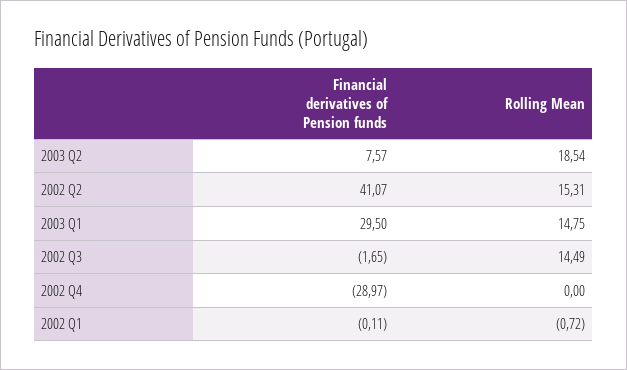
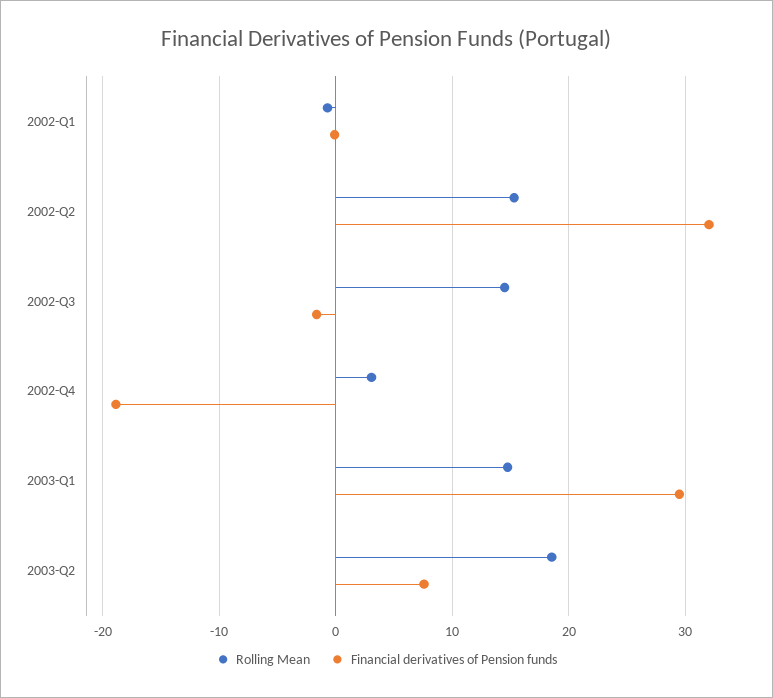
  {
    "Financial derivatives of Pension funds": {
      "2003 Q2": 7.57,
-     "2002 Q2": 41.07,
+     "2002 Q2": 32,
      "2003 Q1": 29.5,
      "2002 Q3": -1.65,
-     "2002 Q4": -28.97,
+     "2002 Q4": -19,
      "2002 Q1": -0.11
    },
    "Rolling Mean": {
      "2003 Q2": 18.54,
      "2002 Q2": 15.31,
      "2003 Q1": 14.75,
      "2002 Q3": 14.49,
-     "2002 Q4": 0,
+     "2002 Q4": 3,
      "2002 Q1": -0.72
    }
  }

